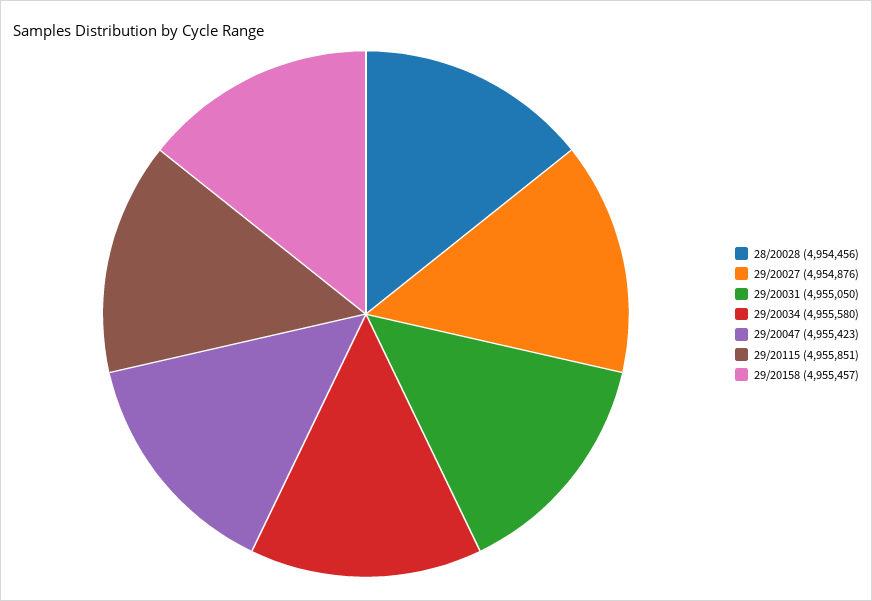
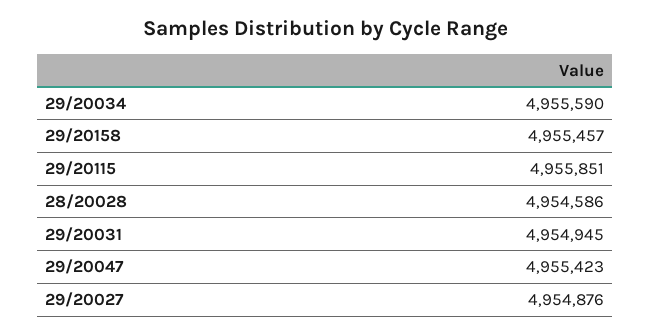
  {
-   "28/20028": 4954456,
+   "28/20028": 4954586,
    "29/20027": 4954876,
-   "29/20031": 4955050,
+   "29/20031": 4954945,
-   "29/20034": 4955580,
+   "29/20034": 4955590,
    "29/20047": 4955423,
    "29/20115": 4955851,
    "29/20158": 4955457
  }

